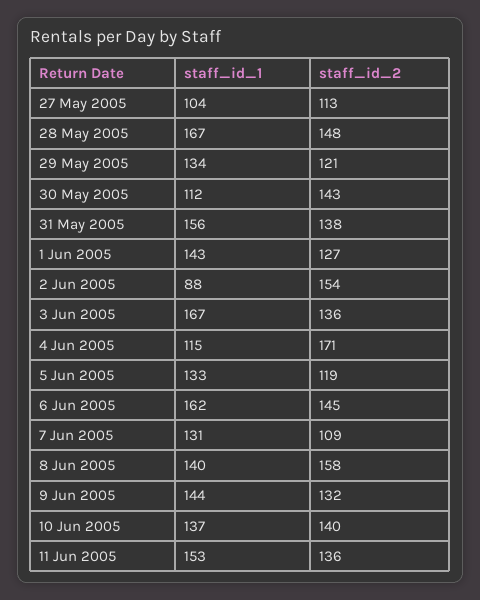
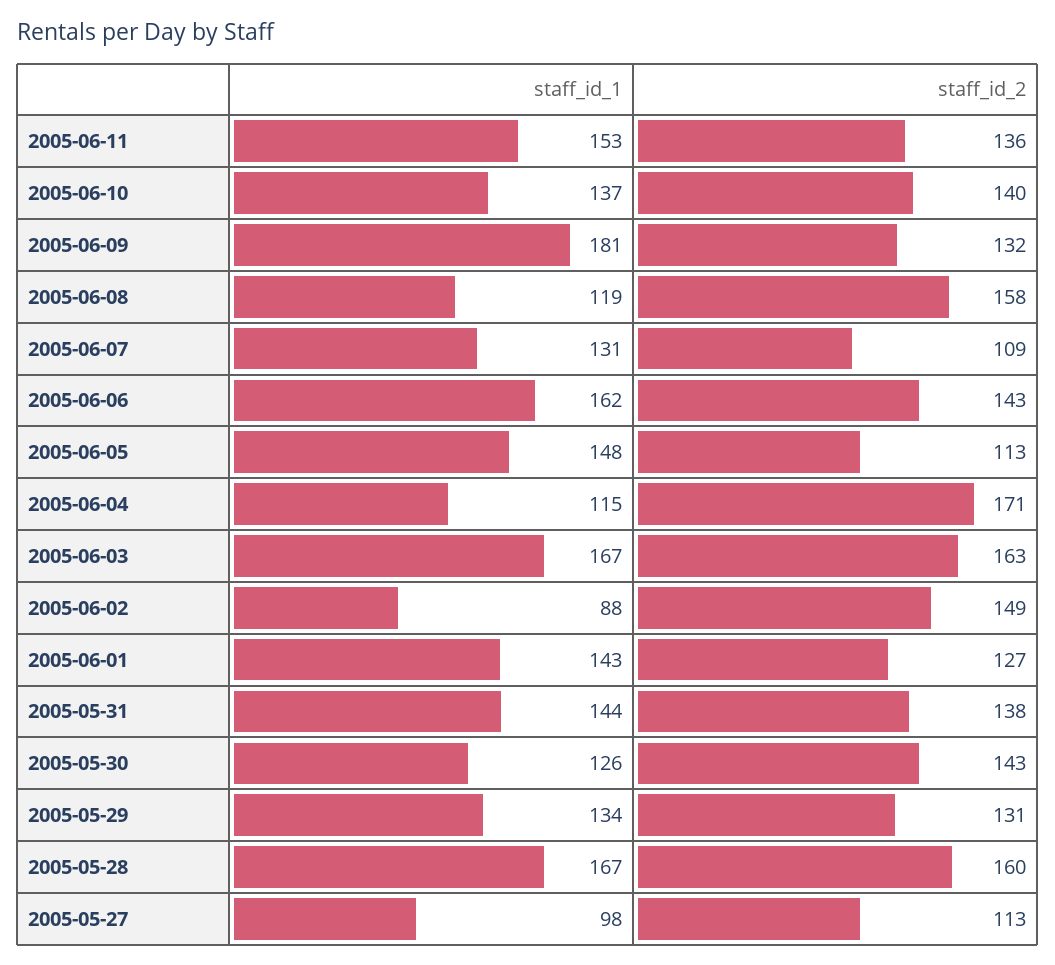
  {
    "staff_id_1": {
-     "27 May 2005": 104,
+     "27 May 2005": 98,
      "28 May 2005": 167,
      "29 May 2005": 134,
-     "30 May 2005": 112,
+     "30 May 2005": 126,
-     "31 May 2005": 156,
+     "31 May 2005": 144,
      "1 Jun 2005": 143,
      "2 Jun 2005": 88,
      "3 Jun 2005": 167,
      "4 Jun 2005": 115,
-     "5 Jun 2005": 133,
+     "5 Jun 2005": 148,
      "6 Jun 2005": 162,
      "7 Jun 2005": 131,
-     "8 Jun 2005": 140,
+     "8 Jun 2005": 119,
-     "9 Jun 2005": 144,
+     "9 Jun 2005": 181,
      "10 Jun 2005": 137,
      "11 Jun 2005": 153
    },
    "staff_id_2": {
      "27 May 2005": 113,
-     "28 May 2005": 148,
+     "28 May 2005": 160,
-     "29 May 2005": 121,
+     "29 May 2005": 131,
      "30 May 2005": 143,
      "31 May 2005": 138,
      "1 Jun 2005": 127,
-     "2 Jun 2005": 154,
+     "2 Jun 2005": 149,
-     "3 Jun 2005": 136,
+     "3 Jun 2005": 163,
      "4 Jun 2005": 171,
-     "5 Jun 2005": 119,
+     "5 Jun 2005": 113,
-     "6 Jun 2005": 145,
+     "6 Jun 2005": 143,
      "7 Jun 2005": 109,
      "8 Jun 2005": 158,
      "9 Jun 2005": 132,
      "10 Jun 2005": 140,
      "11 Jun 2005": 136
    }
  }

